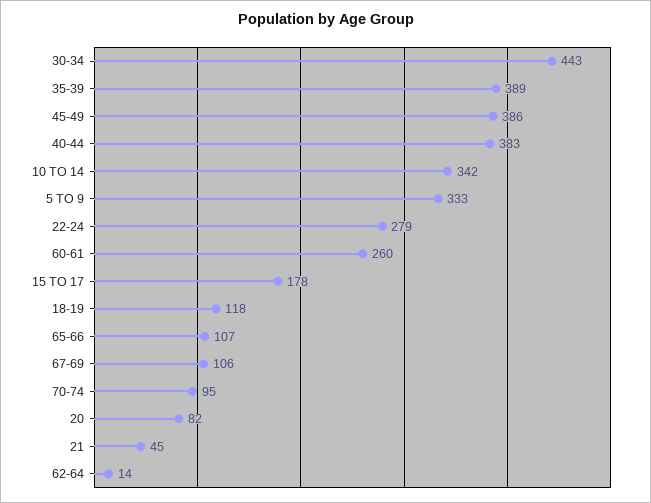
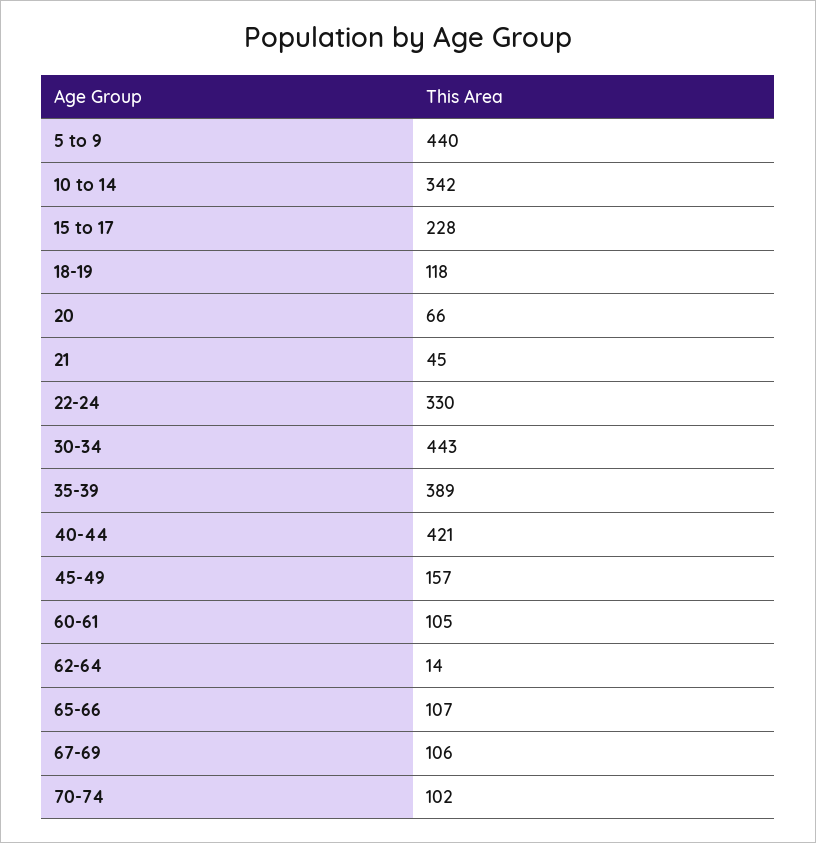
  {
    "30-34": 443,
    "35-39": 389,
-   "45-49": 386,
+   "45-49": 157,
-   "40-44": 383,
+   "40-44": 421,
    "10 TO 14": 342,
-   "5 TO 9": 333,
+   "5 TO 9": 440,
-   "22-24": 279,
+   "22-24": 330,
-   "60-61": 260,
+   "60-61": 105,
-   "15 TO 17": 178,
+   "15 TO 17": 228,
    "18-19": 118,
    "65-66": 107,
    "67-69": 106,
-   "70-74": 95,
+   "70-74": 102,
-   "20": 82,
+   "20": 66,
    "21": 45,
    "62-64": 14
  }

